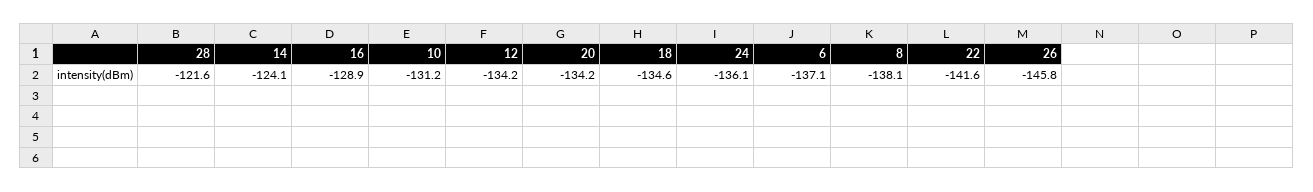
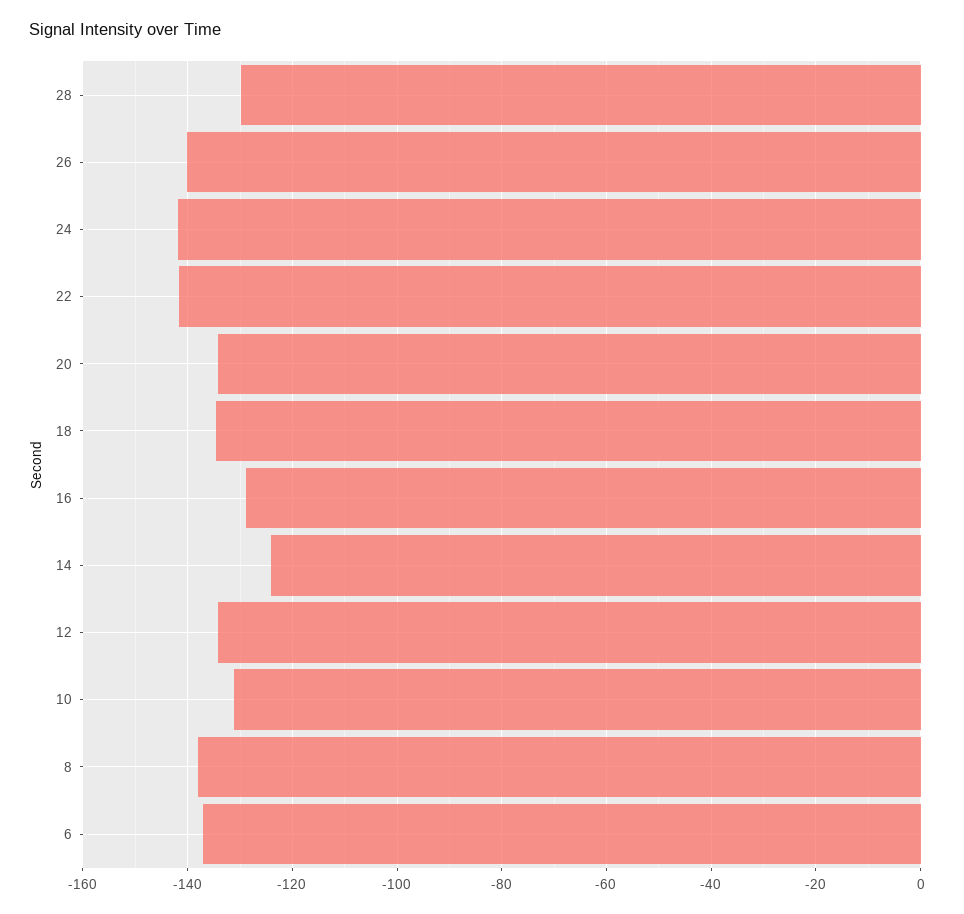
  {
-   "28": -121.6,
+   "28": -130,
    "14": -124.1,
    "16": -128.9,
    "10": -131.2,
    "12": -134.2,
    "20": -134.2,
    "18": -134.6,
-   "24": -136.1,
+   "24": -142,
    "6": -137.1,
    "8": -138.1,
    "22": -141.6,
-   "26": -145.8
+   "26": -140
  }

